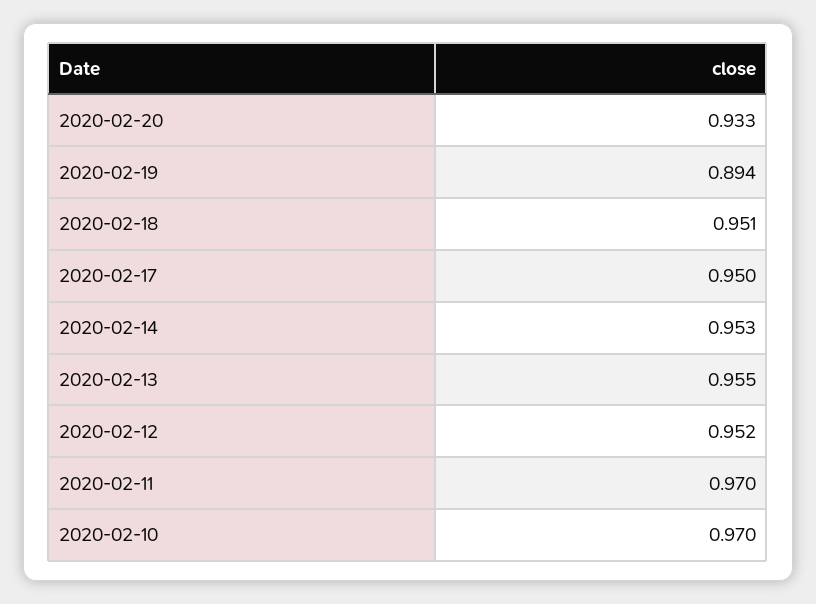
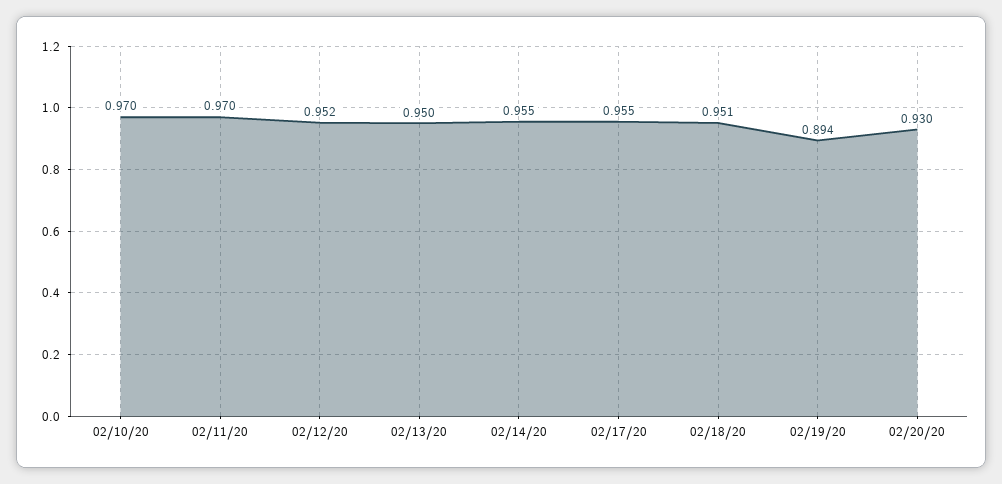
  {
-   "2020-02-20": 0.933,
+   "2020-02-20": 0.93,
    "2020-02-19": 0.894,
    "2020-02-18": 0.951,
-   "2020-02-17": 0.95,
+   "2020-02-17": 0.955,
-   "2020-02-14": 0.953,
+   "2020-02-14": 0.955,
-   "2020-02-13": 0.955,
+   "2020-02-13": 0.95,
    "2020-02-12": 0.952,
    "2020-02-11": 0.97,
    "2020-02-10": 0.97
  }

